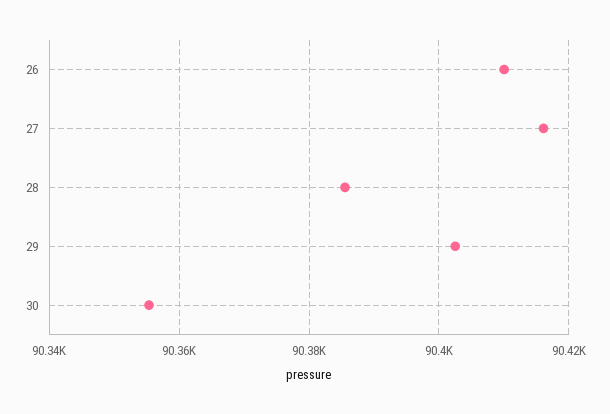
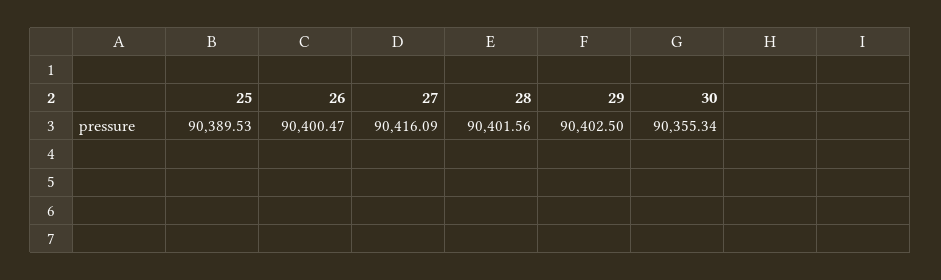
  {
-   "26": 90410,
+   "26": 90400.47,
    "27": 90416.09,
-   "28": 90386,
+   "28": 90401.56,
    "29": 90402.5,
-   "30": 90355.34
+   "30": 90355.34,
+   "25": 90389.53
  }

